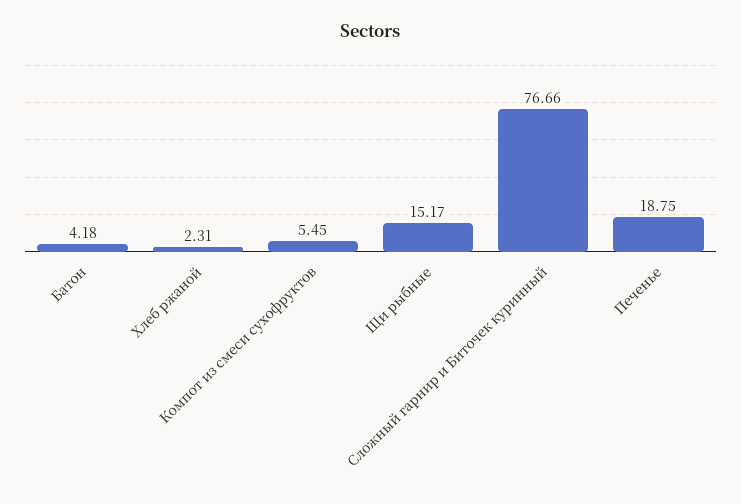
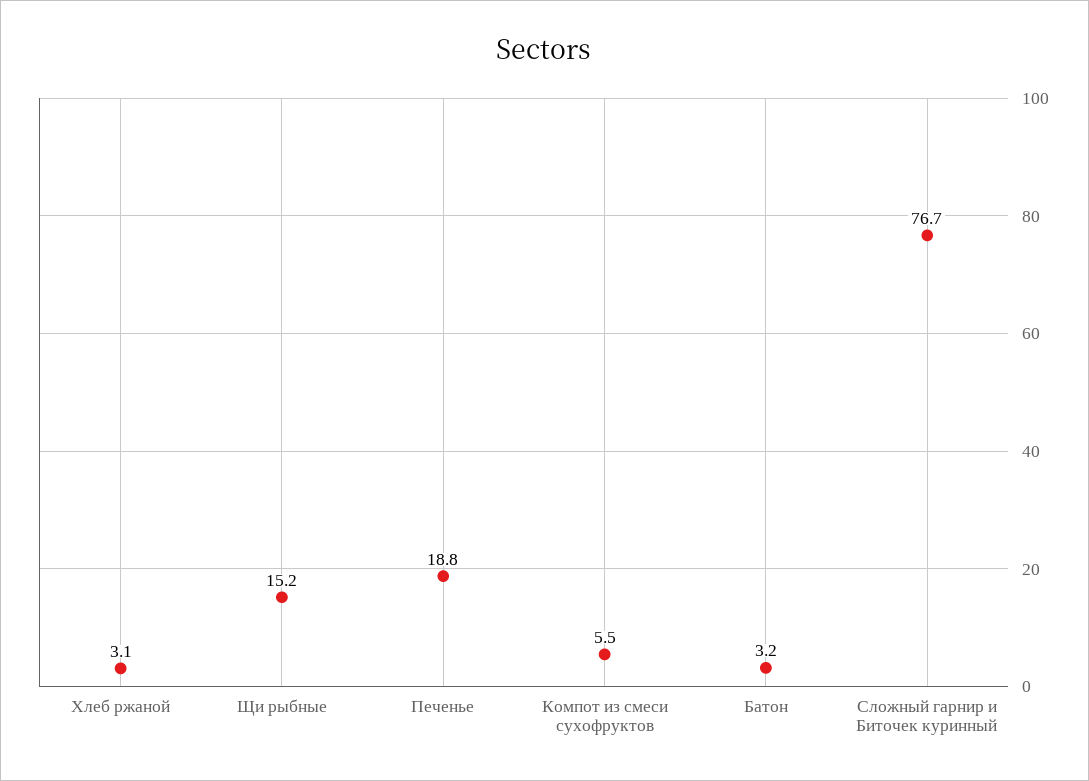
  {
-   "Батон": 4.18,
+   "Батон": 3.2,
-   "Хлеб ржаной": 2.31,
+   "Хлеб ржаной": 3.1,
    "Компот из смеси сухофруктов": 5.45,
    "Щи рыбные": 15.17,
    "Сложный гарнир и Биточек куринный": 76.66,
    "Печенье": 18.75
  }

